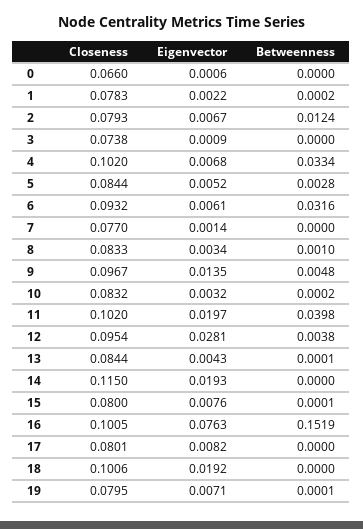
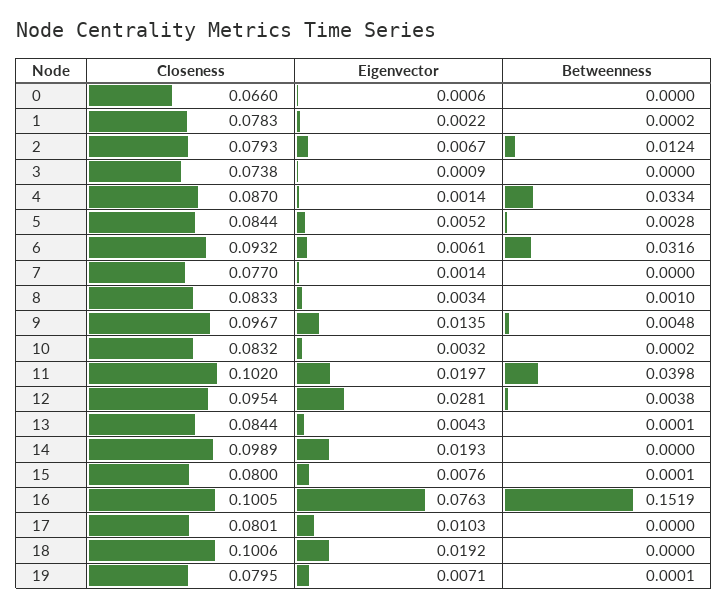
  {
    "Closeness": {
      "0": 0.066,
      "1": 0.0783,
      "2": 0.0793,
      "3": 0.0738,
-     "4": 0.102,
+     "4": 0.087,
      "5": 0.0844,
      "6": 0.0932,
      "7": 0.077,
      "8": 0.0833,
      "9": 0.0967,
      "10": 0.0832,
      "11": 0.102,
      "12": 0.0954,
      "13": 0.0844,
-     "14": 0.115,
+     "14": 0.0989,
      "15": 0.08,
      "16": 0.1005,
      "17": 0.0801,
      "18": 0.1006,
      "19": 0.0795
    },
    "Eigenvector": {
      "0": 0.0006,
      "1": 0.0022,
      "2": 0.0067,
      "3": 0.0009,
-     "4": 0.0068,
+     "4": 0.0014,
      "5": 0.0052,
      "6": 0.0061,
      "7": 0.0014,
      "8": 0.0034,
      "9": 0.0135,
      "10": 0.0032,
      "11": 0.0197,
      "12": 0.0281,
      "13": 0.0043,
      "14": 0.0193,
      "15": 0.0076,
      "16": 0.0763,
-     "17": 0.0082,
+     "17": 0.0103,
      "18": 0.0192,
      "19": 0.0071
    },
    "Betweenness": {
      "0": 0,
      "1": 0.0002,
      "2": 0.0124,
      "3": 0,
      "4": 0.0334,
      "5": 0.0028,
      "6": 0.0316,
      "7": 0,
      "8": 0.001,
      "9": 0.0048,
      "10": 0.0002,
      "11": 0.0398,
      "12": 0.0038,
      "13": 0.0001,
      "14": 0,
      "15": 0.0001,
      "16": 0.1519,
      "17": 0,
      "18": 0,
      "19": 0.0001
    }
  }

